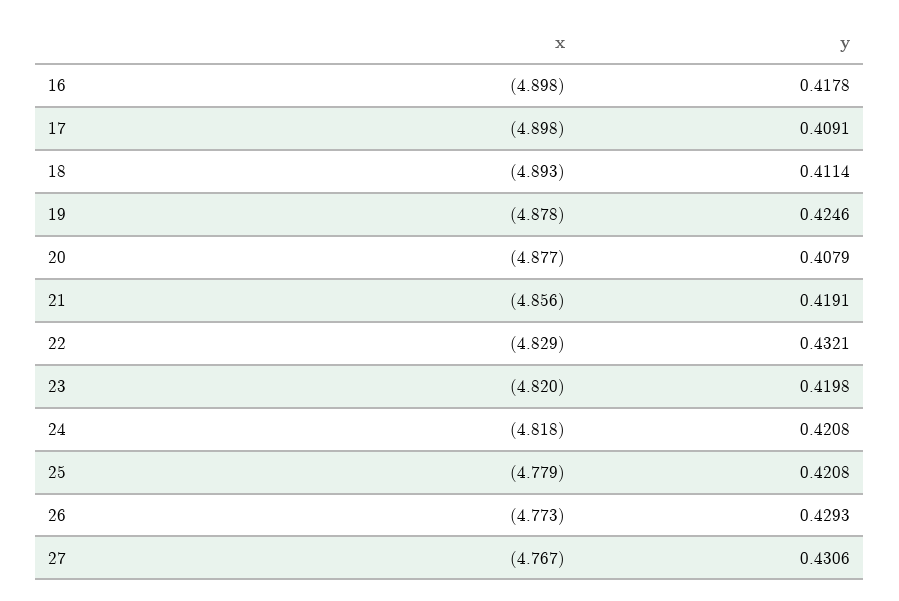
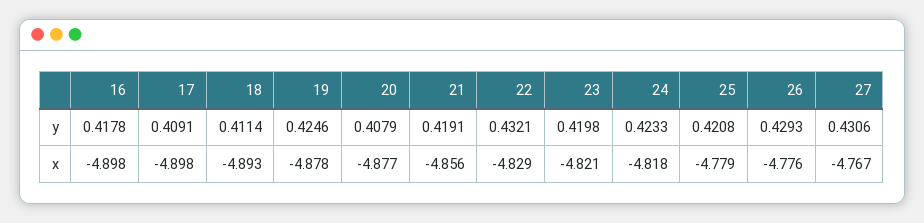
  {
    "x": {
      "16": -4.898,
      "17": -4.898,
      "18": -4.893,
      "19": -4.878,
      "20": -4.877,
      "21": -4.856,
      "22": -4.829,
-     "23": -4.82,
+     "23": -4.821,
      "24": -4.818,
      "25": -4.779,
-     "26": -4.773,
+     "26": -4.776,
      "27": -4.767
    },
    "y": {
      "16": 0.4178,
      "17": 0.4091,
      "18": 0.4114,
      "19": 0.4246,
      "20": 0.4079,
      "21": 0.4191,
      "22": 0.4321,
      "23": 0.4198,
-     "24": 0.4208,
+     "24": 0.4233,
      "25": 0.4208,
      "26": 0.4293,
      "27": 0.4306
    }
  }

